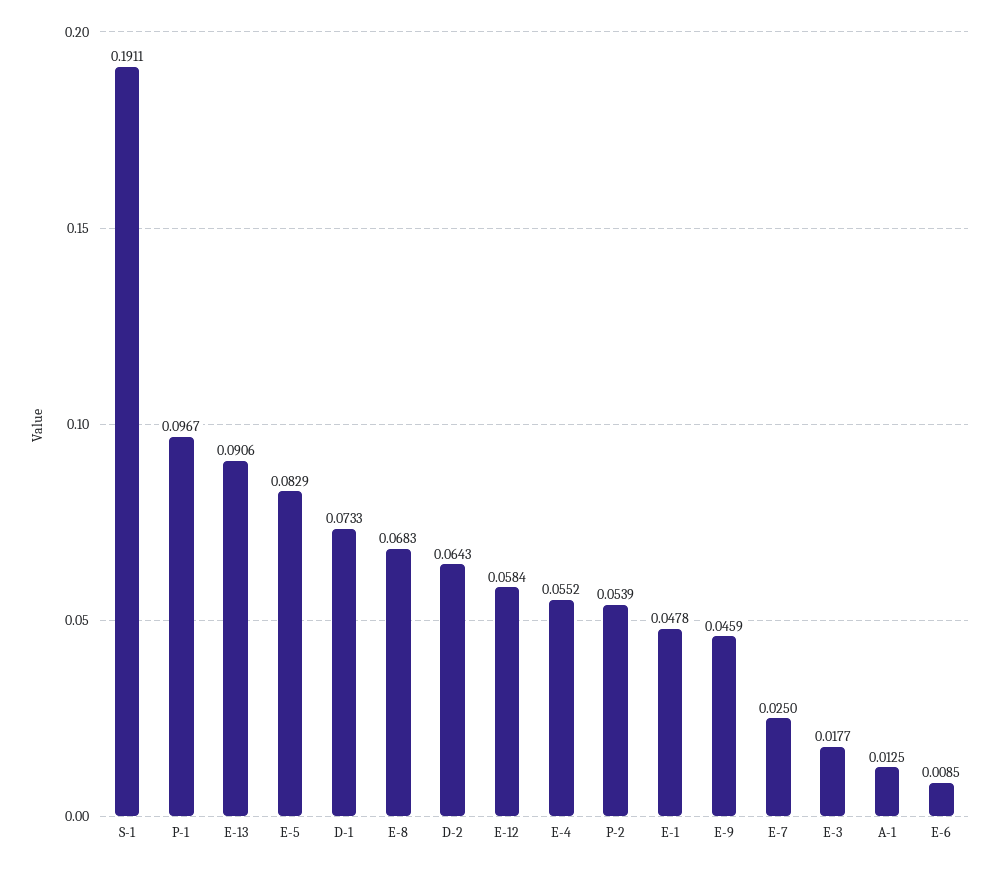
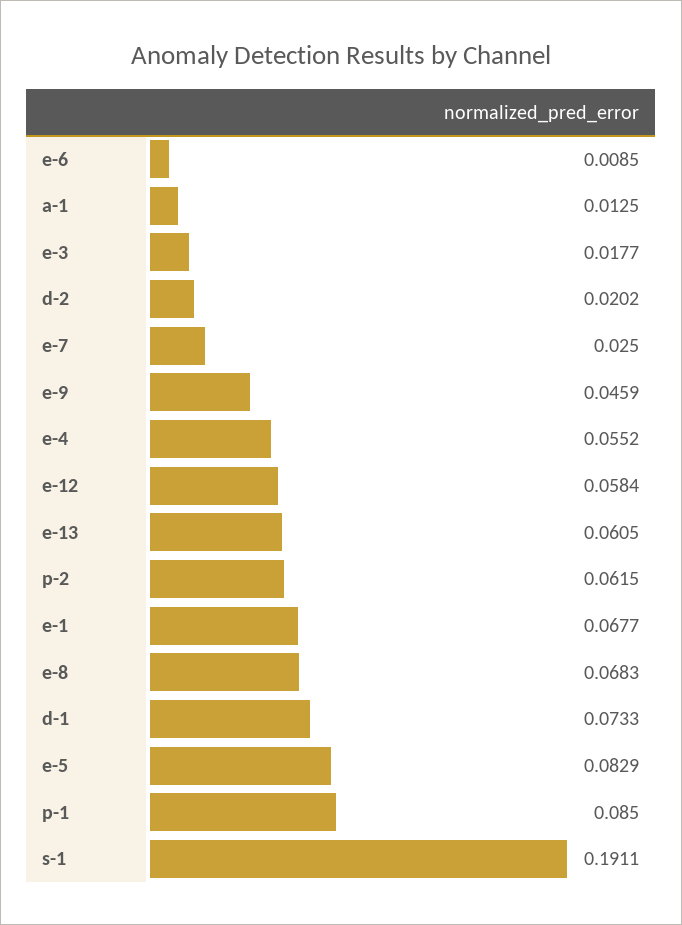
  {
    "S-1": 0.1911,
-   "P-1": 0.0967,
+   "P-1": 0.085,
-   "E-13": 0.0906,
+   "E-13": 0.0605,
    "E-5": 0.0829,
    "D-1": 0.0733,
    "E-8": 0.0683,
-   "D-2": 0.0643,
+   "D-2": 0.0202,
    "E-12": 0.0584,
    "E-4": 0.0552,
-   "P-2": 0.0539,
+   "P-2": 0.0615,
-   "E-1": 0.0478,
+   "E-1": 0.0677,
    "E-9": 0.0459,
    "E-7": 0.025,
    "E-3": 0.0177,
    "A-1": 0.0125,
    "E-6": 0.0085
  }

